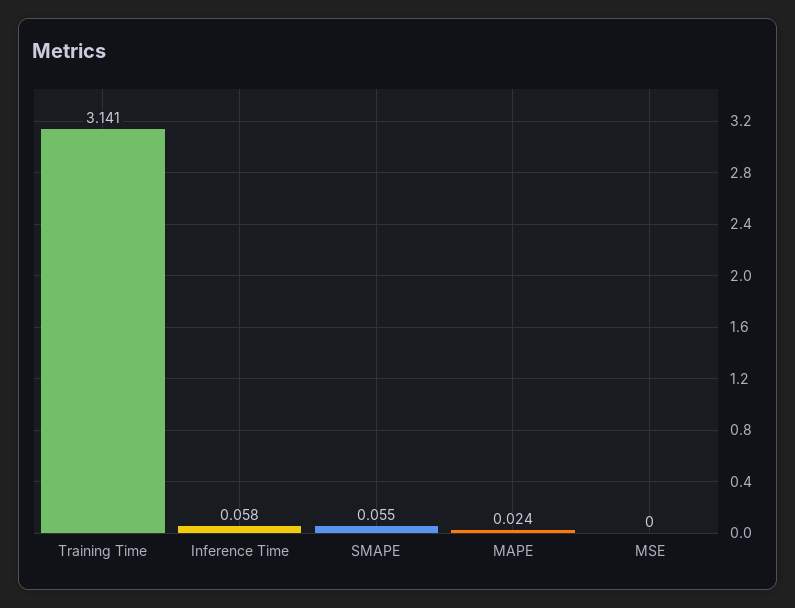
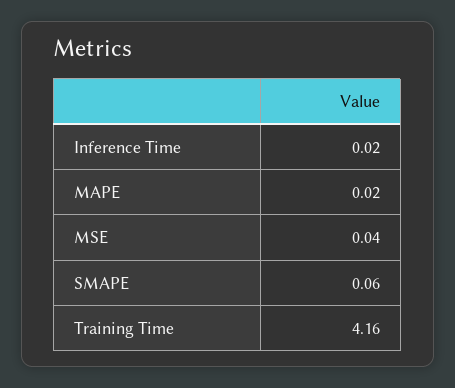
  {
-   "Training Time": 3.141,
+   "Training Time": 4.16,
-   "Inference Time": 0.058,
+   "Inference Time": 0.02,
    "SMAPE": 0.055,
    "MAPE": 0.024,
-   "MSE": 0
+   "MSE": 0.04
  }

